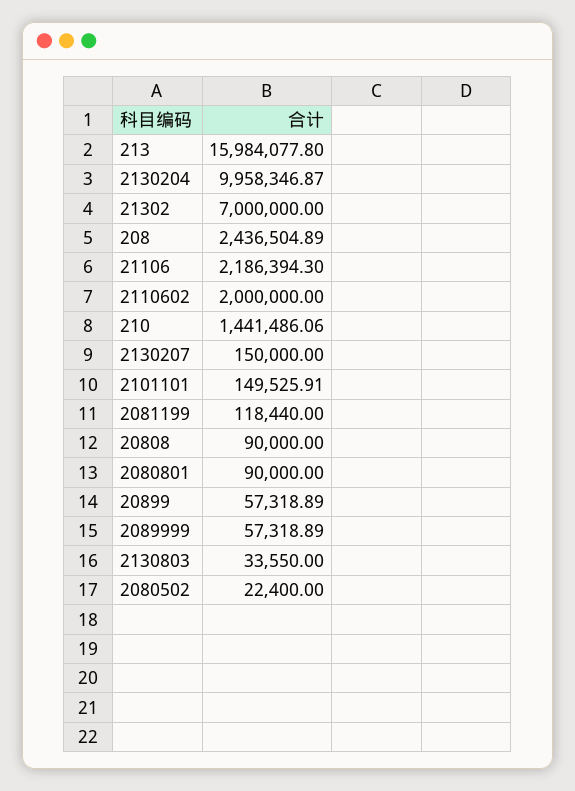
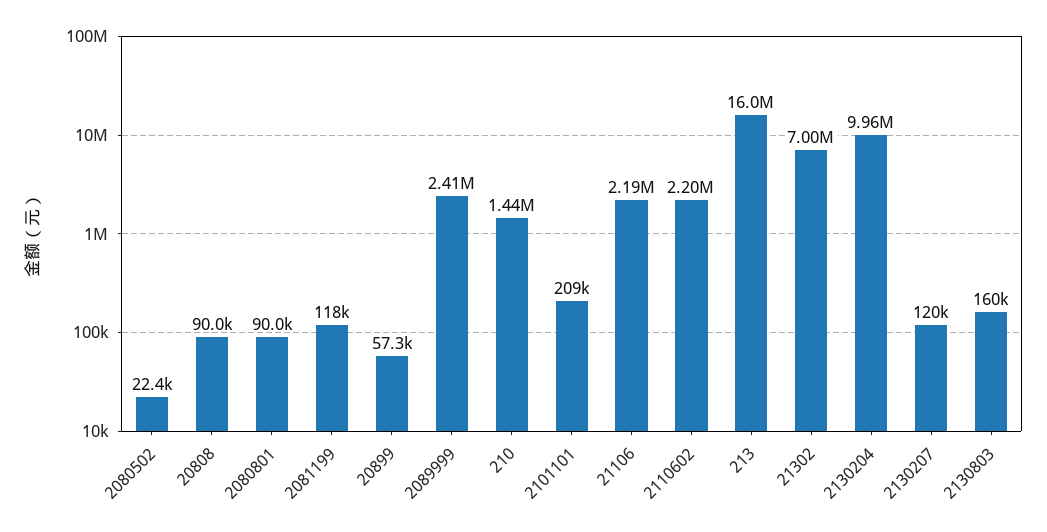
  {
    "213": 15984077.8,
    "2130204": 9958346.87,
    "21302": 7000000,
-   "208": 2436504.89,
    "21106": 2186394.3,
-   "2110602": 2000000,
+   "2110602": 2200000,
    "210": 1441486.06,
-   "2130207": 150000,
+   "2130207": 120000,
-   "2101101": 149525.91,
+   "2101101": 209000,
    "2081199": 118440,
    "20808": 90000,
    "2080801": 90000,
    "20899": 57318.89,
-   "2089999": 57318.89,
+   "2089999": 2410000,
-   "2130803": 33550,
+   "2130803": 160000,
    "2080502": 22400
  }

